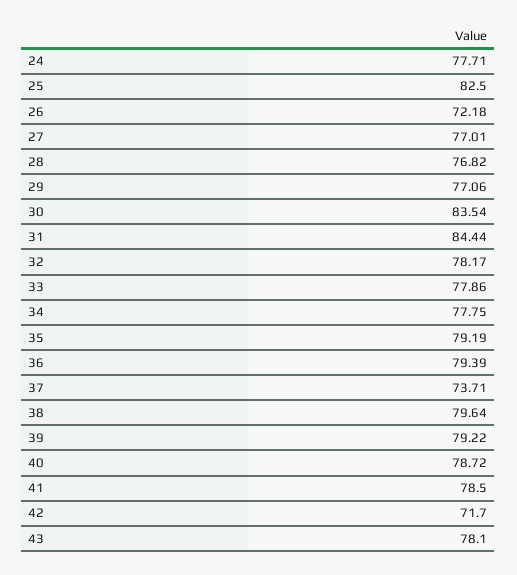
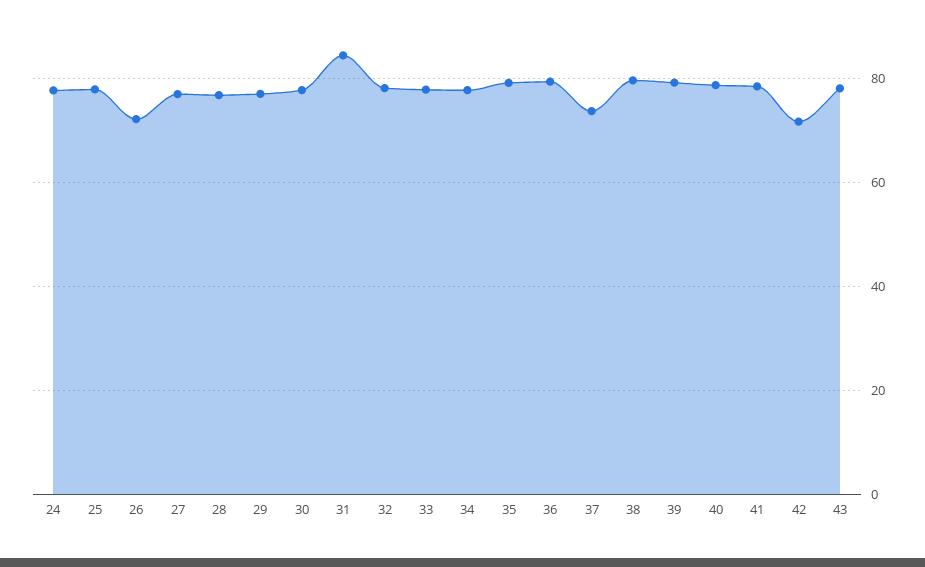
  {
    "24": 77.71,
-   "25": 82.5,
+   "25": 78,
    "26": 72.18,
    "27": 77.01,
    "28": 76.82,
    "29": 77.06,
-   "30": 83.54,
+   "30": 78,
    "31": 84.44,
    "32": 78.17,
    "33": 77.86,
    "34": 77.75,
    "35": 79.19,
    "36": 79.39,
    "37": 73.71,
    "38": 79.64,
    "39": 79.22,
    "40": 78.72,
    "41": 78.5,
    "42": 71.7,
    "43": 78.1
  }

